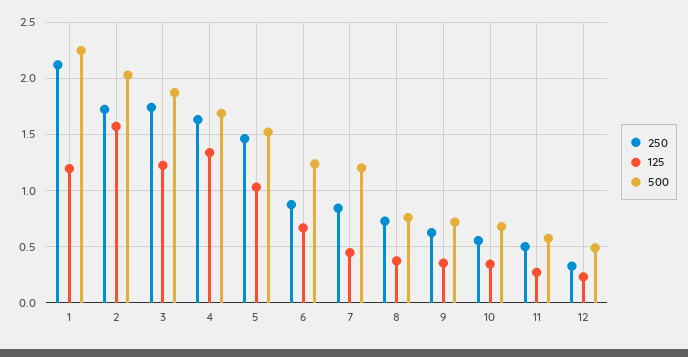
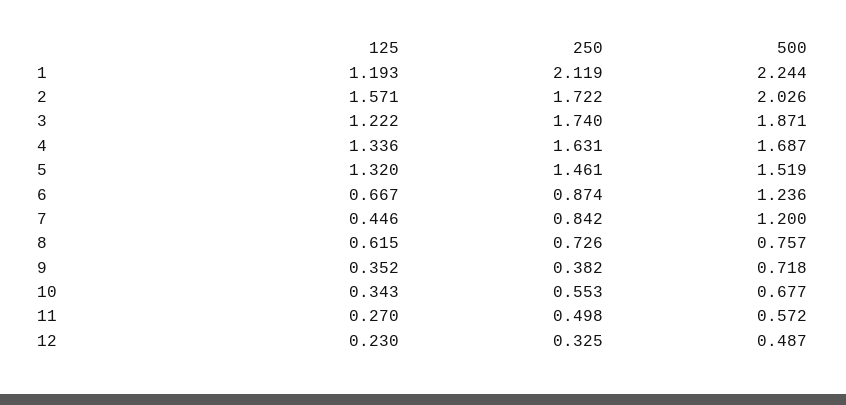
  {
    "250": {
      "1": 2.119,
      "2": 1.722,
      "3": 1.74,
      "4": 1.631,
      "5": 1.461,
      "6": 0.874,
      "7": 0.842,
      "8": 0.726,
-     "9": 0.6,
+     "9": 0.382,
      "10": 0.553,
      "11": 0.498,
      "12": 0.325
    },
    "125": {
      "1": 1.193,
      "2": 1.571,
      "3": 1.222,
      "4": 1.336,
-     "5": 1,
+     "5": 1.32,
      "6": 0.667,
      "7": 0.446,
-     "8": 0.4,
+     "8": 0.615,
      "9": 0.352,
      "10": 0.343,
      "11": 0.27,
      "12": 0.23
    },
    "500": {
      "1": 2.244,
      "2": 2.026,
      "3": 1.871,
      "4": 1.687,
      "5": 1.519,
      "6": 1.236,
      "7": 1.2,
      "8": 0.757,
      "9": 0.718,
      "10": 0.677,
      "11": 0.572,
      "12": 0.487
    }
  }

